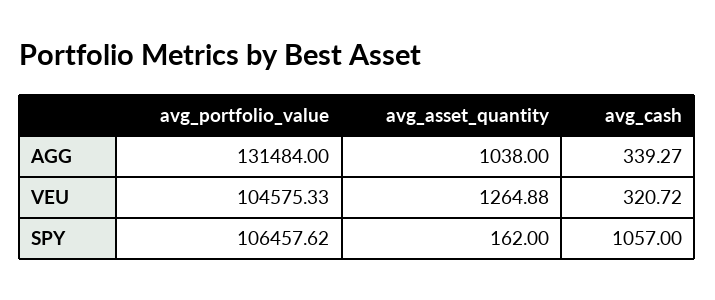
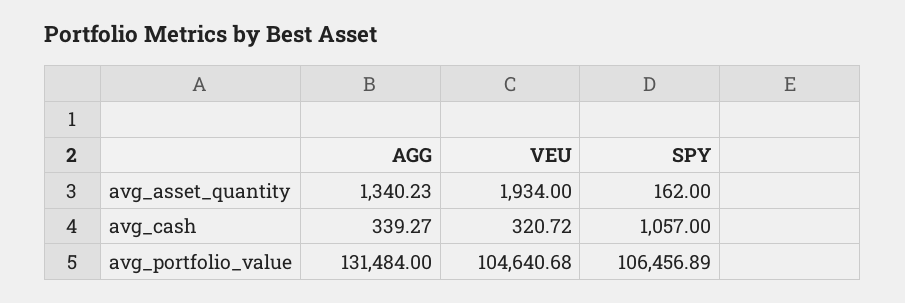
  {
    "avg_portfolio_value": {
      "AGG": 131484,
-     "VEU": 104575.33,
+     "VEU": 104640.68,
-     "SPY": 106457.62
+     "SPY": 106456.89
    },
    "avg_asset_quantity": {
-     "AGG": 1038,
+     "AGG": 1340.23,
-     "VEU": 1264.88,
+     "VEU": 1934,
      "SPY": 162
    },
    "avg_cash": {
      "AGG": 339.27,
      "VEU": 320.72,
      "SPY": 1057
    }
  }

